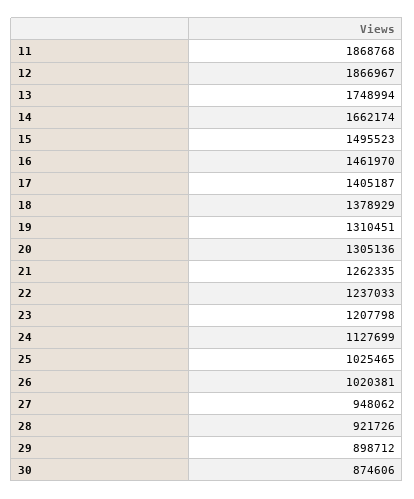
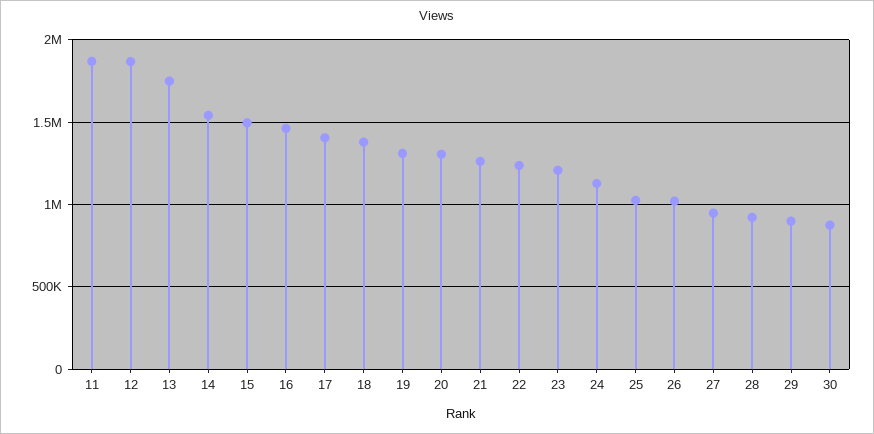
  {
    "11": 1868768,
    "12": 1866967,
    "13": 1748994,
-   "14": 1662174,
+   "14": 1550000,
    "15": 1495523,
    "16": 1461970,
    "17": 1405187,
    "18": 1378929,
    "19": 1310451,
    "20": 1305136,
    "21": 1262335,
    "22": 1237033,
    "23": 1207798,
    "24": 1127699,
    "25": 1025465,
    "26": 1020381,
    "27": 948062,
    "28": 921726,
    "29": 898712,
    "30": 874606
  }

